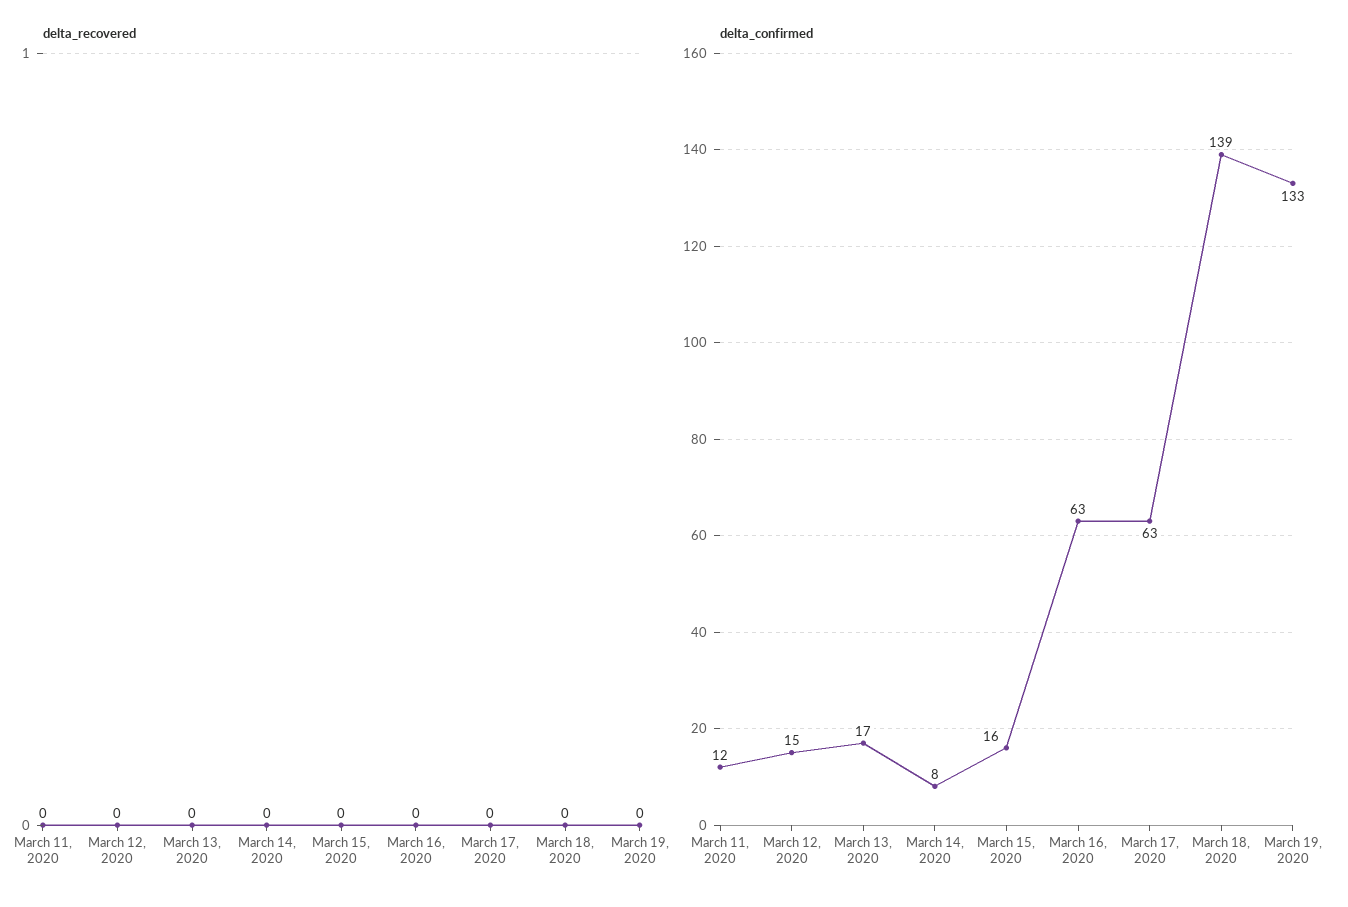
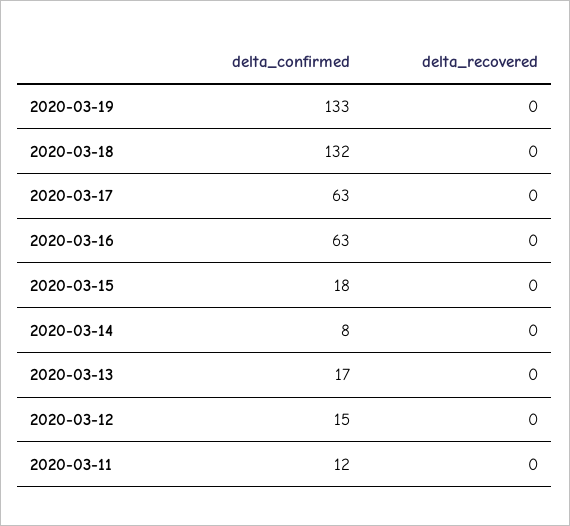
  {
    "delta_recovered": {
      "March 11, 2020": 0,
      "March 12, 2020": 0,
      "March 13, 2020": 0,
      "March 14, 2020": 0,
      "March 15, 2020": 0,
      "March 16, 2020": 0,
      "March 17, 2020": 0,
      "March 18, 2020": 0,
      "March 19, 2020": 0
    },
    "delta_confirmed": {
      "March 11, 2020": 12,
      "March 12, 2020": 15,
      "March 13, 2020": 17,
      "March 14, 2020": 8,
-     "March 15, 2020": 16,
+     "March 15, 2020": 18,
      "March 16, 2020": 63,
      "March 17, 2020": 63,
-     "March 18, 2020": 139,
+     "March 18, 2020": 132,
      "March 19, 2020": 133
    }
  }

